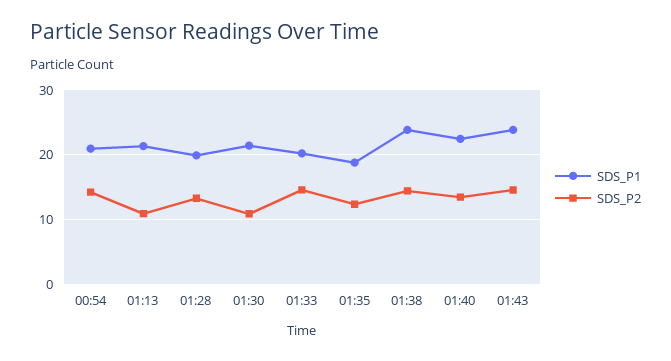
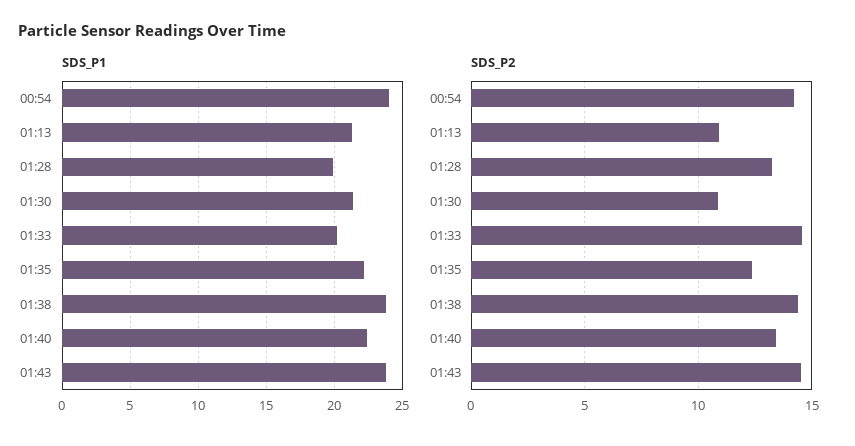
  {
    "SDS_P1": {
-     "00:54": 21,
+     "00:54": 24,
      "01:13": 21.5,
      "01:28": 20,
      "01:30": 21.5,
      "01:33": 20,
-     "01:35": 19,
+     "01:35": 22,
      "01:38": 24,
      "01:40": 22.5,
      "01:43": 24
    },
    "SDS_P2": {
      "00:54": 14,
      "01:13": 11,
      "01:28": 13.5,
      "01:30": 11,
      "01:33": 14.5,
      "01:35": 12.5,
      "01:38": 14.5,
      "01:40": 13.5,
      "01:43": 14.5
    }
  }

